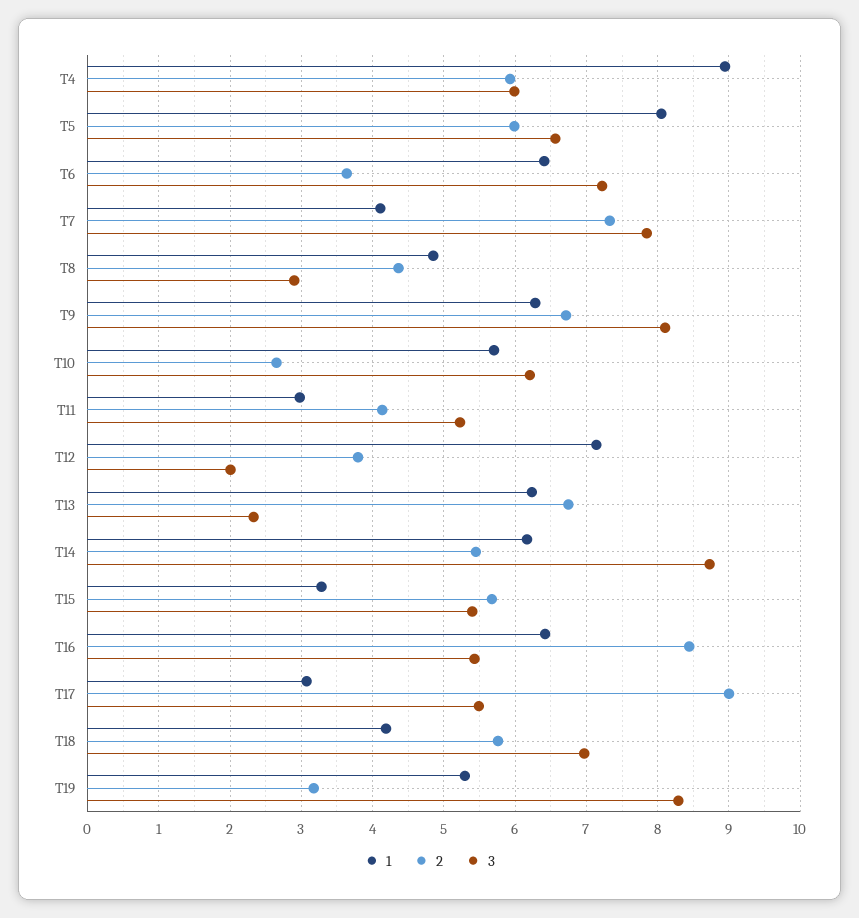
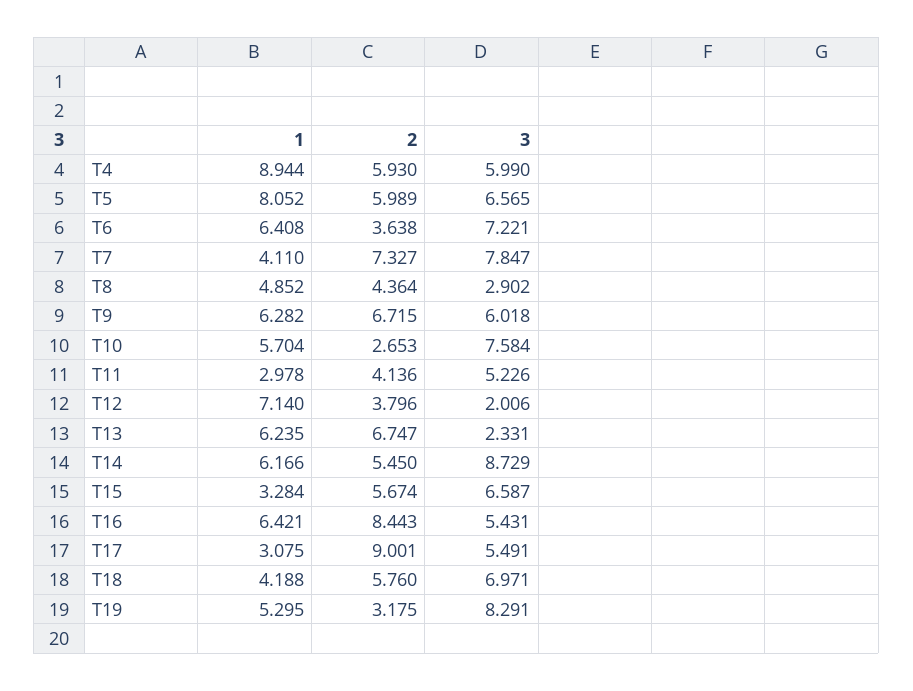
  {
    "1": {
      "T4": 8.944,
      "T5": 8.052,
      "T6": 6.408,
      "T7": 4.11,
      "T8": 4.852,
      "T9": 6.282,
      "T10": 5.704,
      "T11": 2.978,
      "T12": 7.14,
      "T13": 6.235,
      "T14": 6.166,
      "T15": 3.284,
      "T16": 6.421,
      "T17": 3.075,
      "T18": 4.188,
      "T19": 5.295
    },
    "2": {
      "T4": 5.93,
      "T5": 5.989,
      "T6": 3.638,
      "T7": 7.327,
      "T8": 4.364,
      "T9": 6.715,
      "T10": 2.653,
      "T11": 4.136,
      "T12": 3.796,
      "T13": 6.747,
      "T14": 5.45,
      "T15": 5.674,
      "T16": 8.443,
      "T17": 9.001,
      "T18": 5.76,
      "T19": 3.175
    },
    "3": {
      "T4": 5.99,
      "T5": 6.565,
      "T6": 7.221,
      "T7": 7.847,
      "T8": 2.902,
-     "T9": 8.1,
+     "T9": 6.018,
-     "T10": 6.2,
+     "T10": 7.584,
      "T11": 5.226,
      "T12": 2.006,
      "T13": 2.331,
      "T14": 8.729,
-     "T15": 5.4,
+     "T15": 6.587,
      "T16": 5.431,
      "T17": 5.491,
      "T18": 6.971,
      "T19": 8.291
    }
  }

